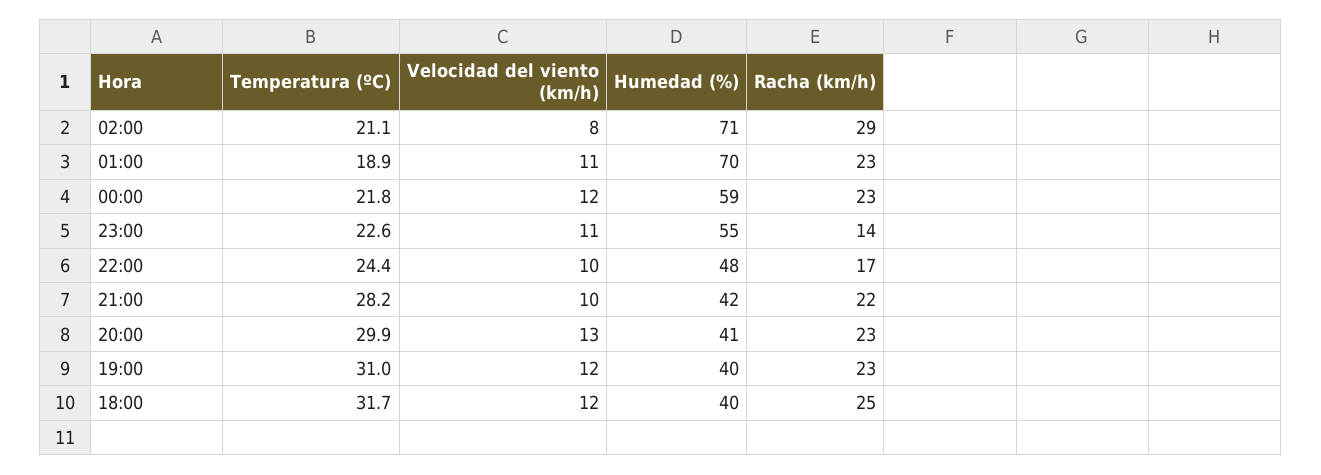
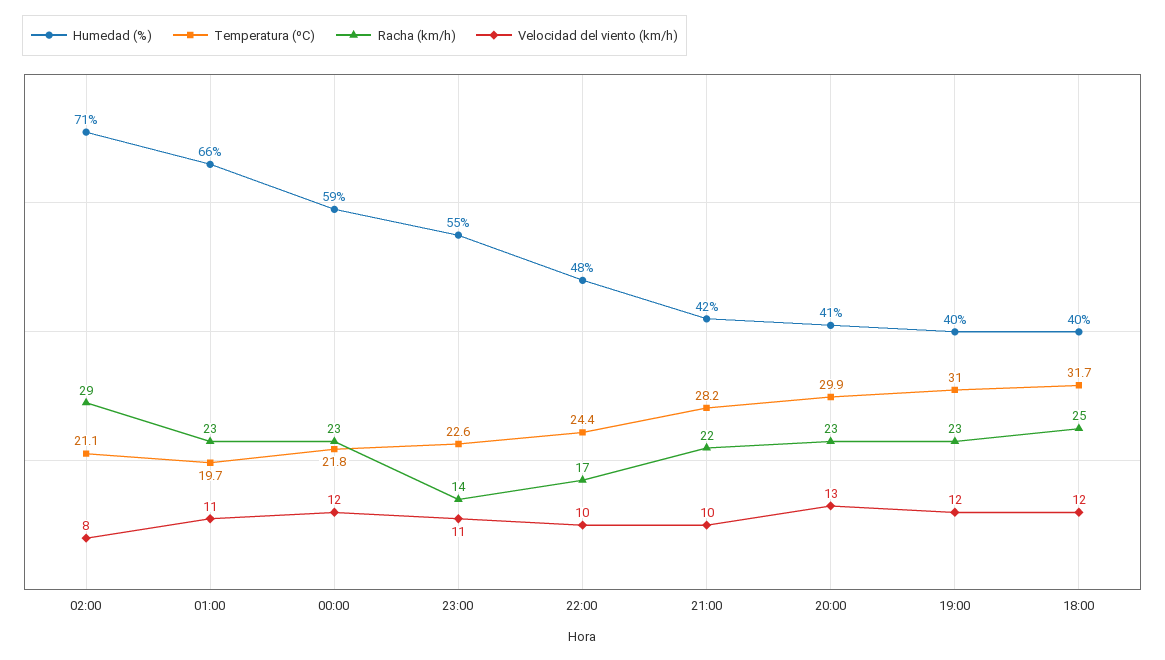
  {
    "Temperatura (ºC)": {
      "02:00": 21.1,
-     "01:00": 18.9,
+     "01:00": 19.7,
      "00:00": 21.8,
      "23:00": 22.6,
      "22:00": 24.4,
      "21:00": 28.2,
      "20:00": 29.9,
      "19:00": 31,
      "18:00": 31.7
    },
    "Velocidad del viento (km/h)": {
      "02:00": 8,
      "01:00": 11,
      "00:00": 12,
      "23:00": 11,
      "22:00": 10,
      "21:00": 10,
      "20:00": 13,
      "19:00": 12,
      "18:00": 12
    },
    "Humedad (%)": {
      "02:00": 71,
-     "01:00": 70,
+     "01:00": 66,
      "00:00": 59,
      "23:00": 55,
      "22:00": 48,
      "21:00": 42,
      "20:00": 41,
      "19:00": 40,
      "18:00": 40
    },
    "Racha (km/h)": {
      "02:00": 29,
      "01:00": 23,
      "00:00": 23,
      "23:00": 14,
      "22:00": 17,
      "21:00": 22,
      "20:00": 23,
      "19:00": 23,
      "18:00": 25
    }
  }

